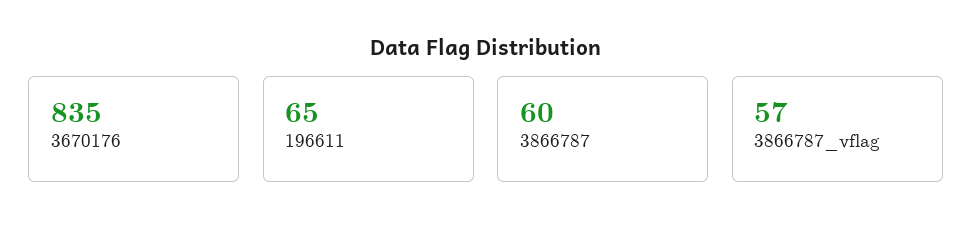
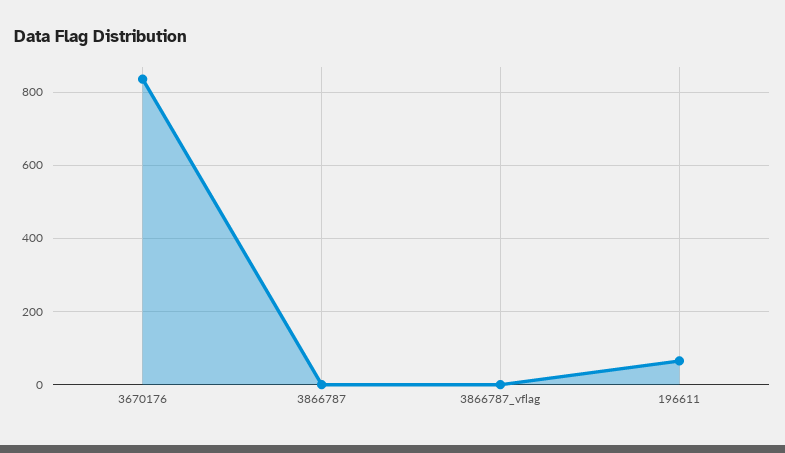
  {
    "3670176": 835,
    "196611": 65,
-   "3866787": 60,
+   "3866787": 0,
-   "3866787_vflag": 57
+   "3866787_vflag": 0
  }

